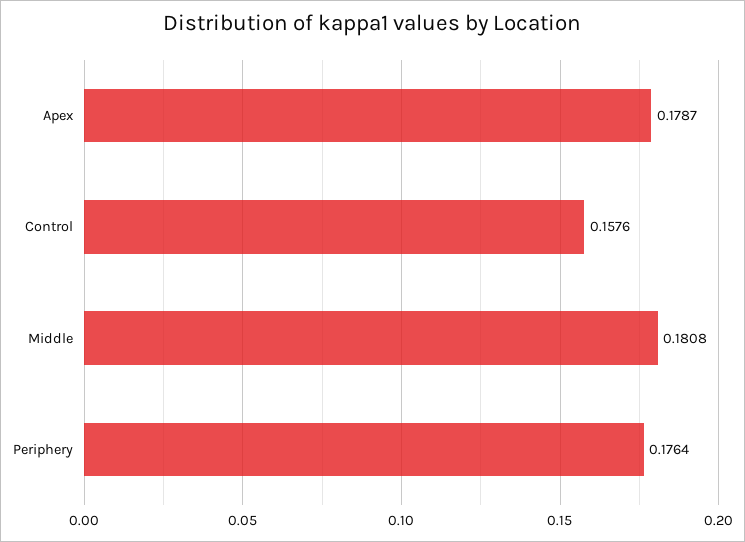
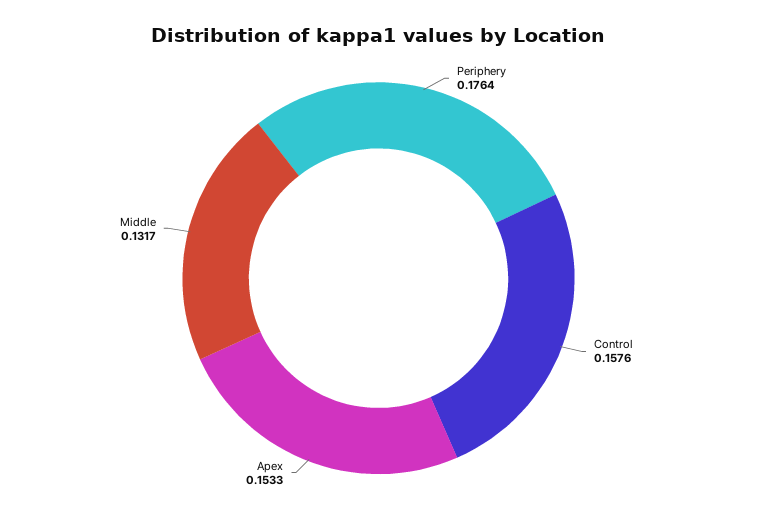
  {
-   "Apex": 0.1787,
+   "Apex": 0.1533,
    "Control": 0.1576,
-   "Middle": 0.1808,
+   "Middle": 0.1317,
    "Periphery": 0.1764
  }

